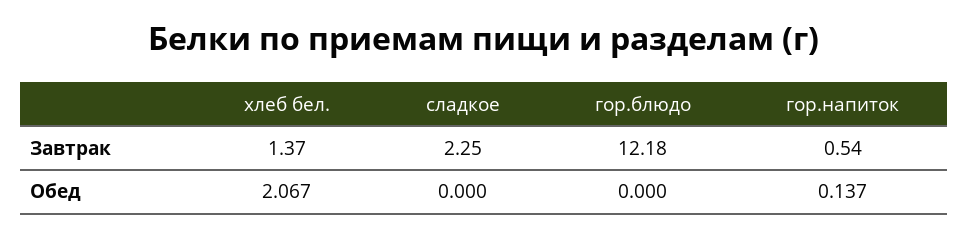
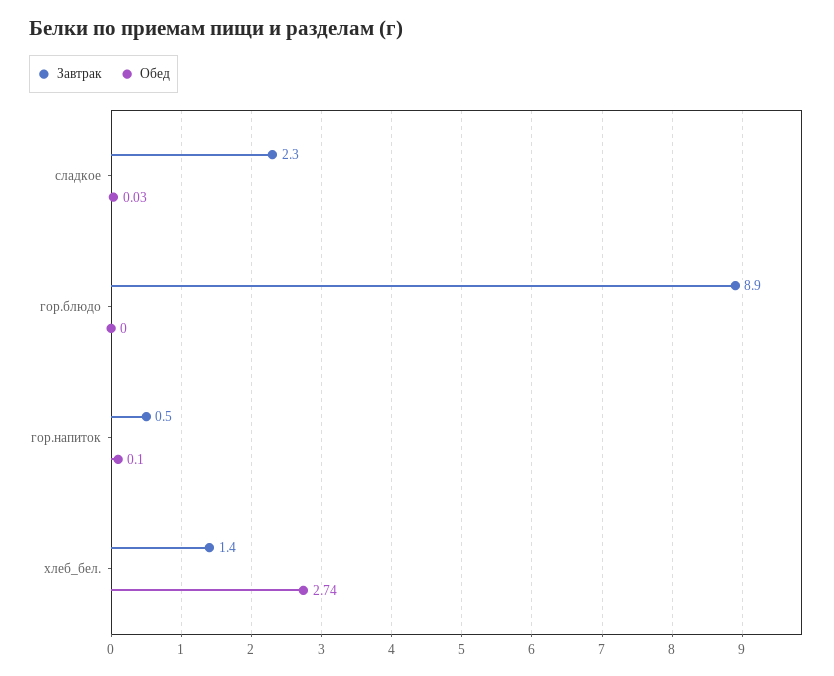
  {
    "Завтрак": {
      "хлеб бел.": 1.37,
      "сладкое": 2.25,
-     "гор.блюдо": 12.18,
+     "гор.блюдо": 8.9,
      "гор.напиток": 0.54
    },
    "Обед": {
-     "хлеб бел.": 2.067,
+     "хлеб бел.": 2.74,
-     "сладкое": 0,
+     "сладкое": 0.03,
      "гор.блюдо": 0,
-     "гор.напиток": 0.137
+     "гор.напиток": 0.1
    }
  }

